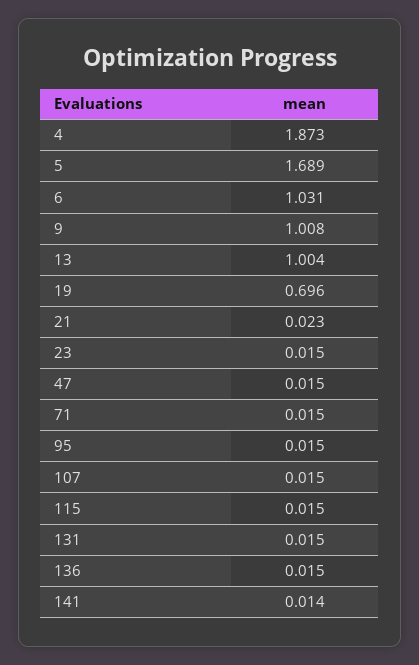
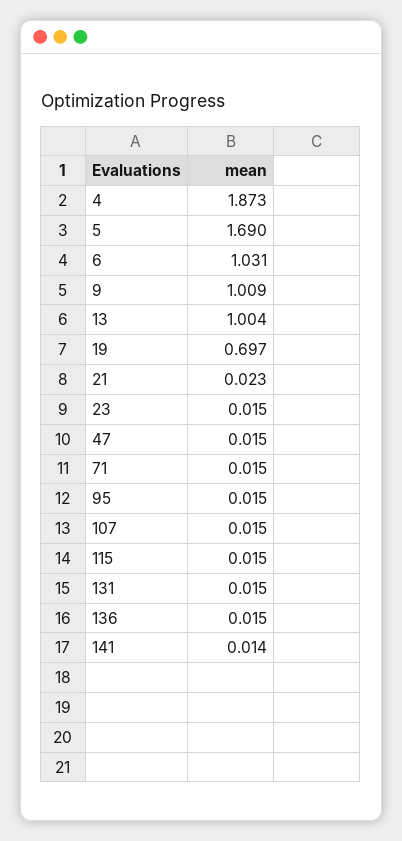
  {
    "4": 1.873,
-   "5": 1.689,
+   "5": 1.69,
    "6": 1.031,
-   "9": 1.008,
+   "9": 1.009,
    "13": 1.004,
-   "19": 0.696,
+   "19": 0.697,
    "21": 0.023,
    "23": 0.015,
    "47": 0.015,
    "71": 0.015,
    "95": 0.015,
    "107": 0.015,
    "115": 0.015,
    "131": 0.015,
    "136": 0.015,
    "141": 0.014
  }

